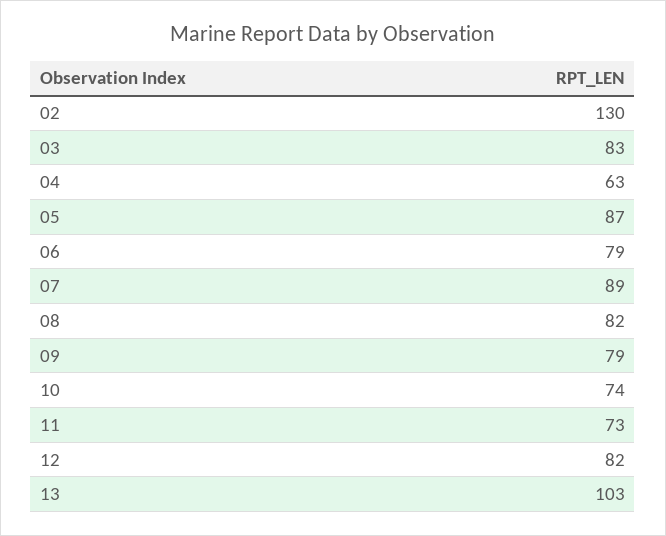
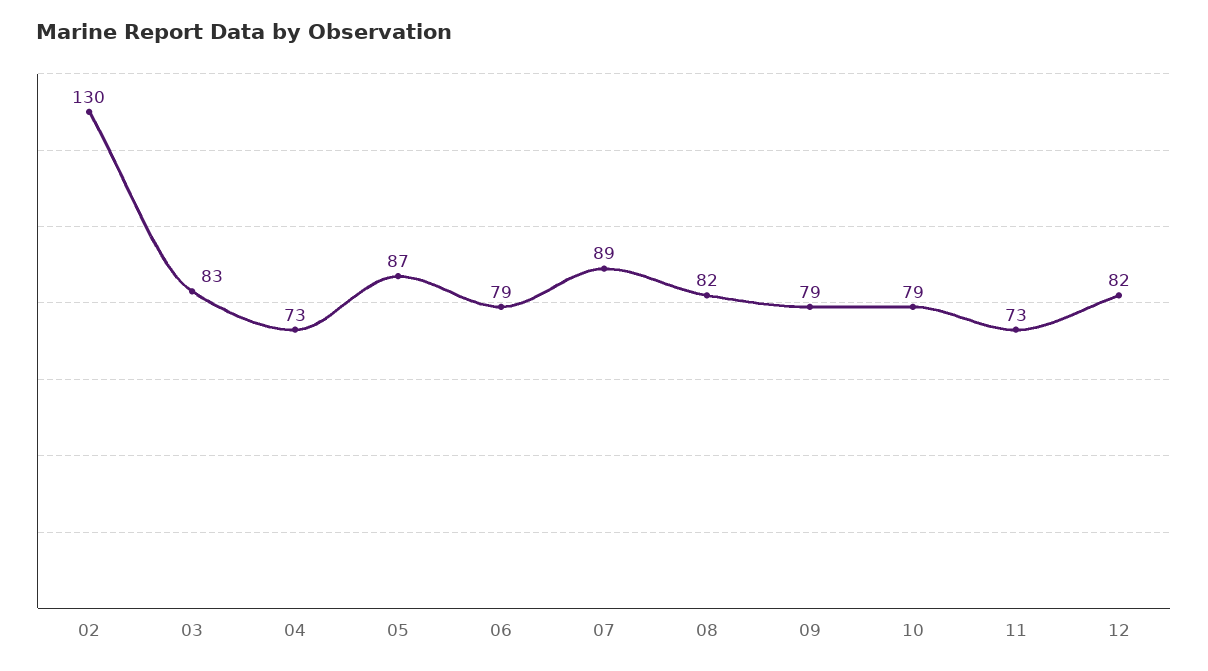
  {
    "02": 130,
    "03": 83,
-   "04": 63,
+   "04": 73,
    "05": 87,
    "06": 79,
    "07": 89,
    "08": 82,
    "09": 79,
-   "10": 74,
+   "10": 79,
    "11": 73,
-   "12": 82,
+   "12": 82
-   "13": 103
  }

